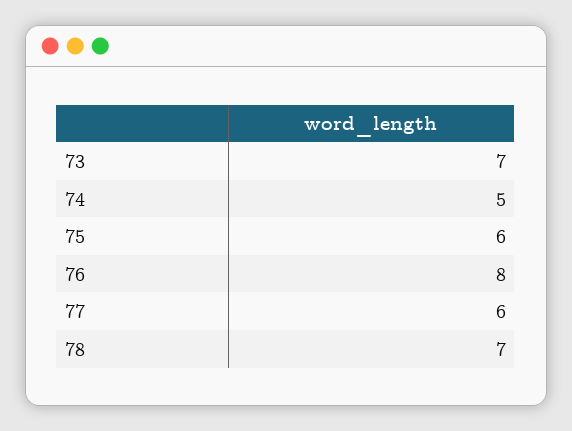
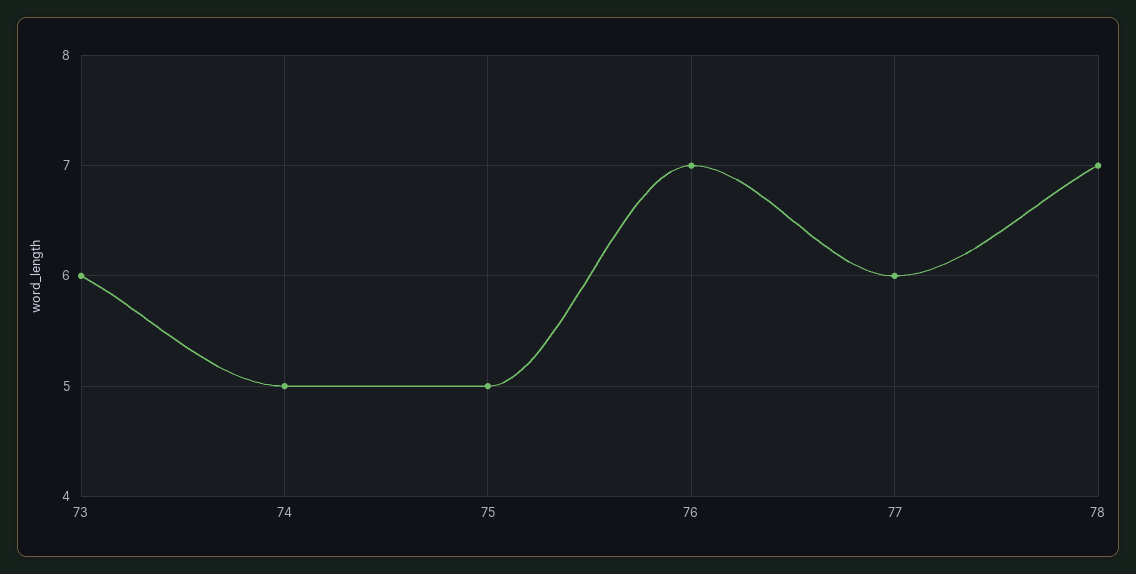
  {
-   "73": 7,
+   "73": 6,
    "74": 5,
-   "75": 6,
+   "75": 5,
-   "76": 8,
+   "76": 7,
    "77": 6,
    "78": 7
  }

